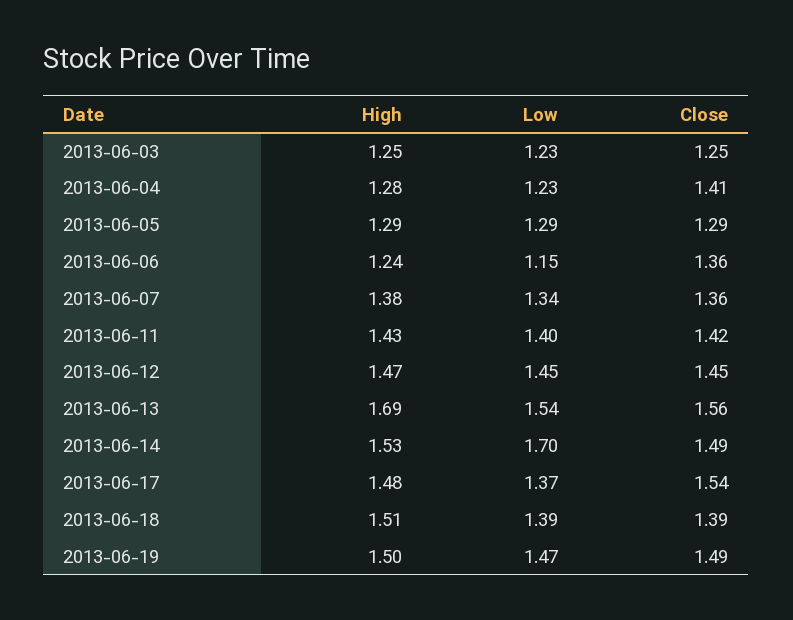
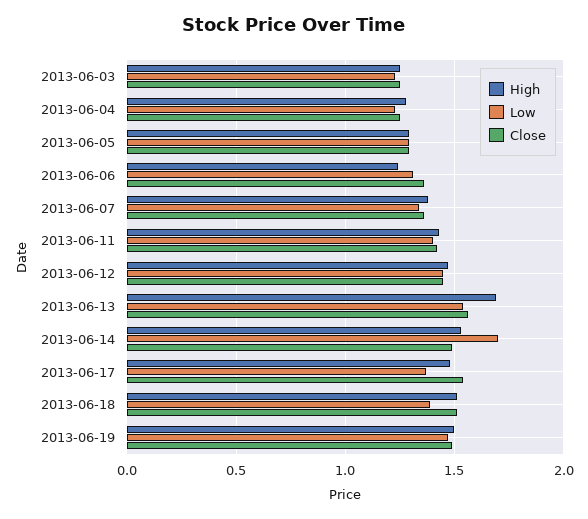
  {
    "High": {
      "2013-06-03": 1.25,
      "2013-06-04": 1.28,
      "2013-06-05": 1.29,
      "2013-06-06": 1.24,
      "2013-06-07": 1.38,
      "2013-06-11": 1.43,
      "2013-06-12": 1.47,
      "2013-06-13": 1.69,
      "2013-06-14": 1.53,
      "2013-06-17": 1.48,
      "2013-06-18": 1.51,
      "2013-06-19": 1.5
    },
    "Low": {
      "2013-06-03": 1.23,
      "2013-06-04": 1.23,
      "2013-06-05": 1.29,
-     "2013-06-06": 1.15,
+     "2013-06-06": 1.3,
      "2013-06-07": 1.34,
      "2013-06-11": 1.4,
      "2013-06-12": 1.45,
      "2013-06-13": 1.54,
      "2013-06-14": 1.7,
      "2013-06-17": 1.37,
      "2013-06-18": 1.39,
      "2013-06-19": 1.47
    },
    "Close": {
      "2013-06-03": 1.25,
-     "2013-06-04": 1.41,
+     "2013-06-04": 1.25,
      "2013-06-05": 1.29,
      "2013-06-06": 1.36,
      "2013-06-07": 1.36,
      "2013-06-11": 1.42,
      "2013-06-12": 1.45,
      "2013-06-13": 1.56,
      "2013-06-14": 1.49,
      "2013-06-17": 1.54,
-     "2013-06-18": 1.39,
+     "2013-06-18": 1.5,
      "2013-06-19": 1.49
    }
  }

